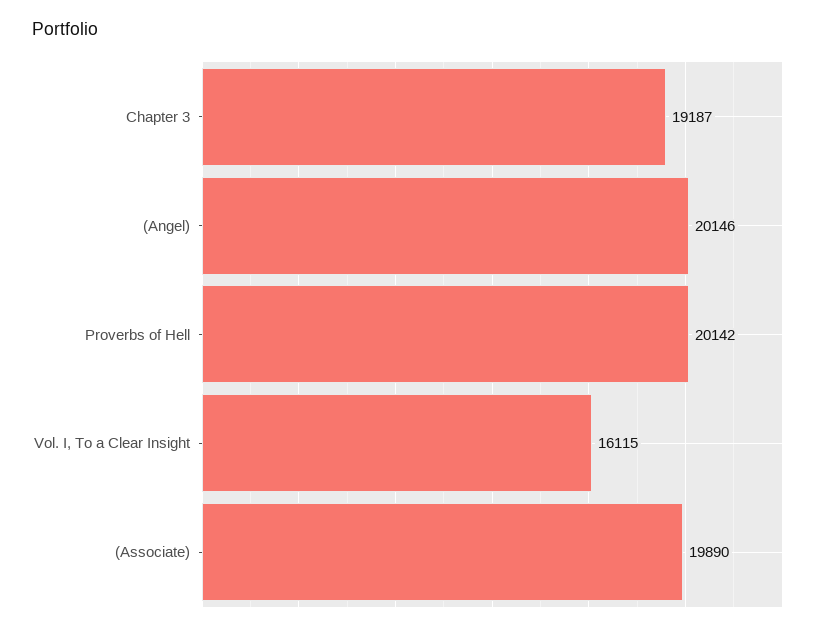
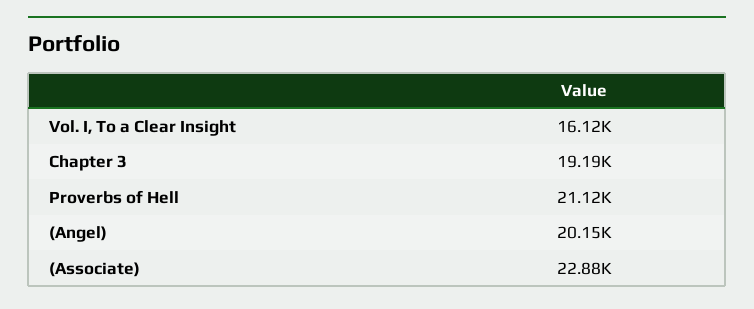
  {
    "Chapter 3": 19187,
    "(Angel)": 20146,
-   "Proverbs of Hell": 20142,
+   "Proverbs of Hell": 21120,
    "Vol. I, To a Clear Insight": 16115,
-   "(Associate)": 19890
+   "(Associate)": 22880
  }

